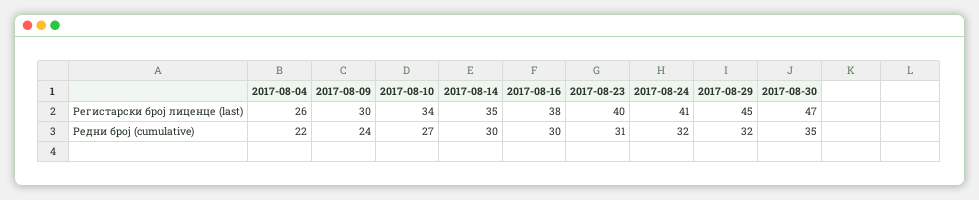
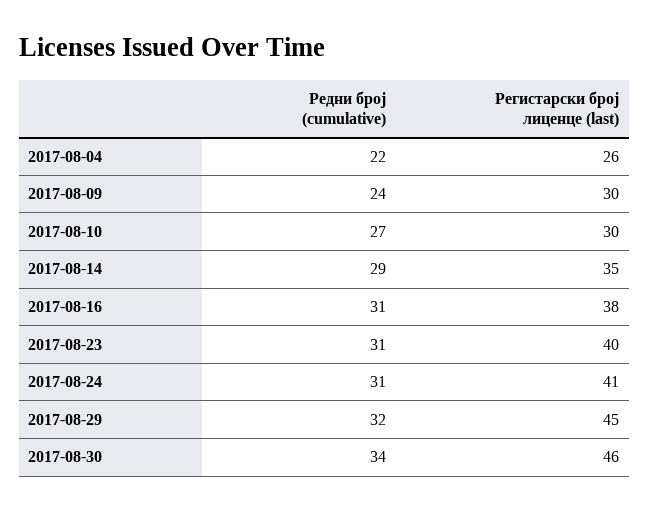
  {
    "2017-08-04": {
      "Регистарски број лиценце (last)": 26,
      "Редни број (cumulative)": 22
    },
    "2017-08-09": {
      "Регистарски број лиценце (last)": 30,
      "Редни број (cumulative)": 24
    },
    "2017-08-10": {
-     "Регистарски број лиценце (last)": 34,
+     "Регистарски број лиценце (last)": 30,
      "Редни број (cumulative)": 27
    },
    "2017-08-14": {
      "Регистарски број лиценце (last)": 35,
-     "Редни број (cumulative)": 30
+     "Редни број (cumulative)": 29
    },
    "2017-08-16": {
      "Регистарски број лиценце (last)": 38,
-     "Редни број (cumulative)": 30
+     "Редни број (cumulative)": 31
    },
    "2017-08-23": {
      "Регистарски број лиценце (last)": 40,
      "Редни број (cumulative)": 31
    },
    "2017-08-24": {
      "Регистарски број лиценце (last)": 41,
-     "Редни број (cumulative)": 32
+     "Редни број (cumulative)": 31
    },
    "2017-08-29": {
      "Регистарски број лиценце (last)": 45,
      "Редни број (cumulative)": 32
    },
    "2017-08-30": {
-     "Регистарски број лиценце (last)": 47,
+     "Регистарски број лиценце (last)": 46,
-     "Редни број (cumulative)": 35
+     "Редни број (cumulative)": 34
    }
  }

